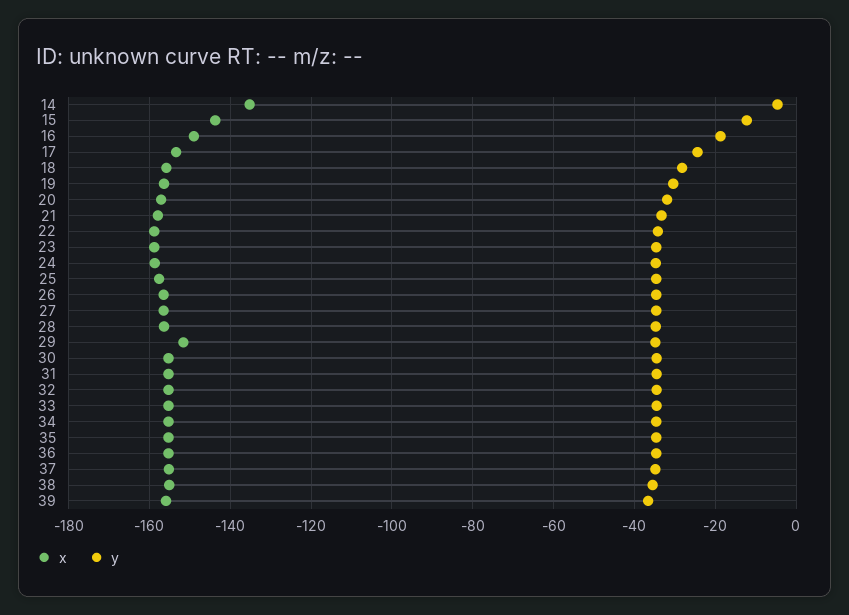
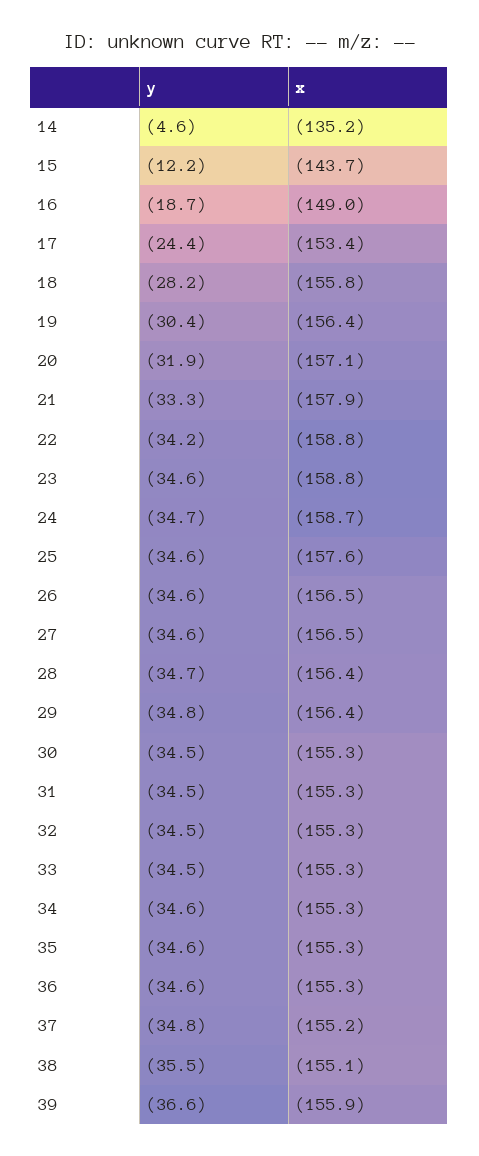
  {
    "x": {
      "14": -135.2,
      "15": -143.7,
      "16": -149,
      "17": -153.4,
      "18": -155.8,
      "19": -156.4,
      "20": -157.1,
      "21": -157.9,
      "22": -158.8,
      "23": -158.8,
      "24": -158.7,
      "25": -157.6,
      "26": -156.5,
      "27": -156.5,
      "28": -156.4,
-     "29": -152,
+     "29": -156.4,
      "30": -155.3,
      "31": -155.3,
      "32": -155.3,
      "33": -155.3,
      "34": -155.3,
      "35": -155.3,
      "36": -155.3,
      "37": -155.2,
      "38": -155.1,
      "39": -155.9
    },
    "y": {
      "14": -4.6,
      "15": -12.2,
      "16": -18.7,
      "17": -24.4,
      "18": -28.2,
      "19": -30.4,
      "20": -31.9,
      "21": -33.3,
      "22": -34.2,
      "23": -34.6,
      "24": -34.7,
      "25": -34.6,
      "26": -34.6,
      "27": -34.6,
      "28": -34.7,
      "29": -34.8,
      "30": -34.5,
      "31": -34.5,
      "32": -34.5,
      "33": -34.5,
      "34": -34.6,
      "35": -34.6,
      "36": -34.6,
      "37": -34.8,
      "38": -35.5,
      "39": -36.6
    }
  }

